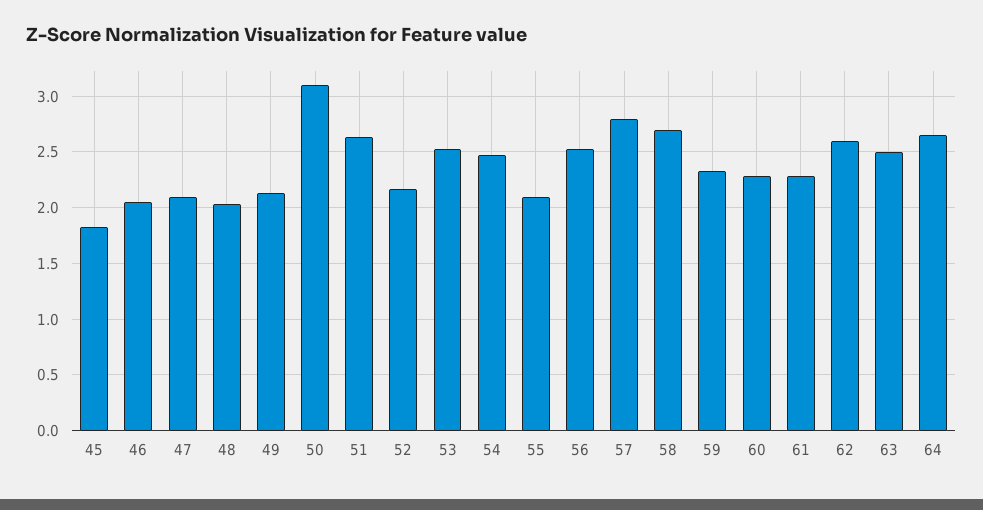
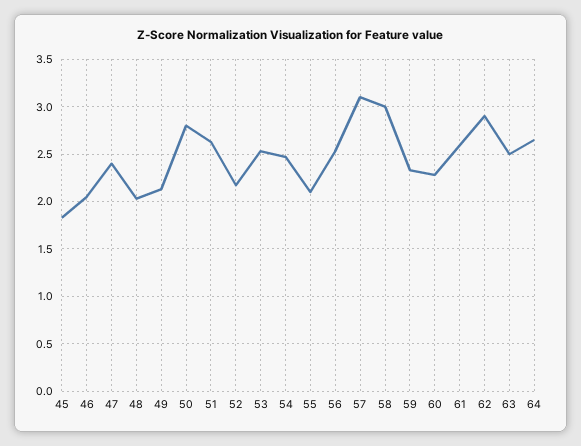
  {
    "45": 1.8,
    "46": 2.1,
-   "47": 2.1,
+   "47": 2.4,
    "48": 2,
    "49": 2.1,
-   "50": 3.1,
+   "50": 2.8,
    "51": 2.6,
    "52": 2.2,
    "53": 2.5,
    "54": 2.5,
    "55": 2.1,
    "56": 2.5,
-   "57": 2.8,
+   "57": 3.1,
-   "58": 2.7,
+   "58": 3,
    "59": 2.3,
    "60": 2.3,
-   "61": 2.3,
+   "61": 2.6,
-   "62": 2.6,
+   "62": 2.9,
    "63": 2.5,
    "64": 2.7
  }

